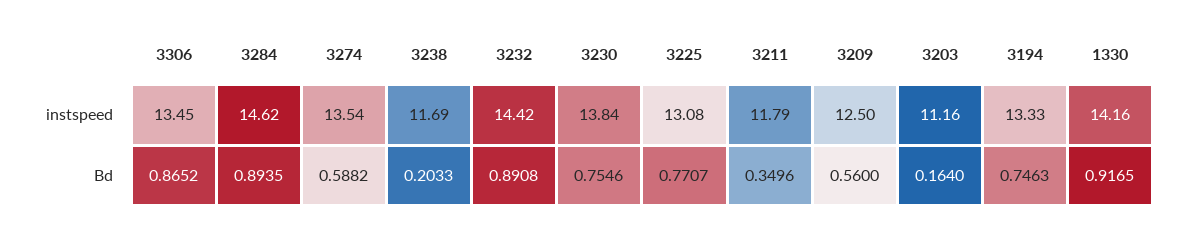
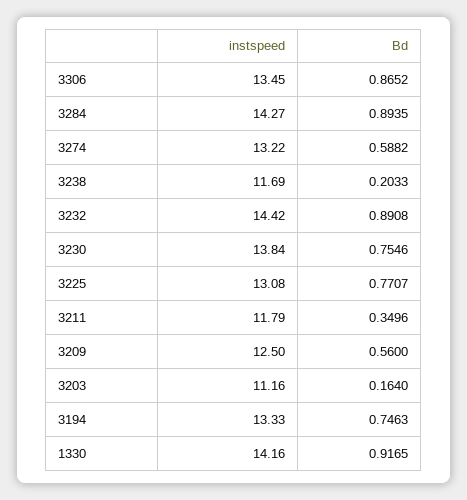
  {
    "3306": {
      "instspeed": 13.45,
      "Bd": 0.8652
    },
    "3284": {
-     "instspeed": 14.62,
+     "instspeed": 14.27,
      "Bd": 0.8935
    },
    "3274": {
-     "instspeed": 13.54,
+     "instspeed": 13.22,
      "Bd": 0.5882
    },
    "3238": {
      "instspeed": 11.69,
      "Bd": 0.2033
    },
    "3232": {
      "instspeed": 14.42,
      "Bd": 0.8908
    },
    "3230": {
      "instspeed": 13.84,
      "Bd": 0.7546
    },
    "3225": {
      "instspeed": 13.08,
      "Bd": 0.7707
    },
    "3211": {
      "instspeed": 11.79,
      "Bd": 0.3496
    },
    "3209": {
      "instspeed": 12.5,
      "Bd": 0.56
    },
    "3203": {
      "instspeed": 11.16,
      "Bd": 0.164
    },
    "3194": {
      "instspeed": 13.33,
      "Bd": 0.7463
    },
    "1330": {
      "instspeed": 14.16,
      "Bd": 0.9165
    }
  }

